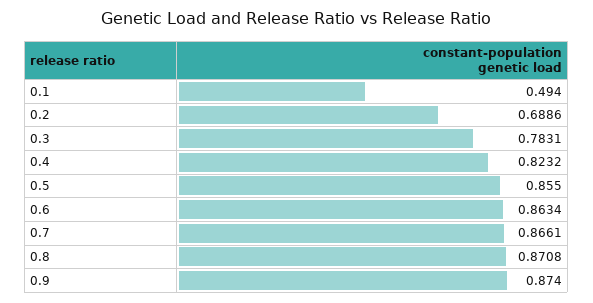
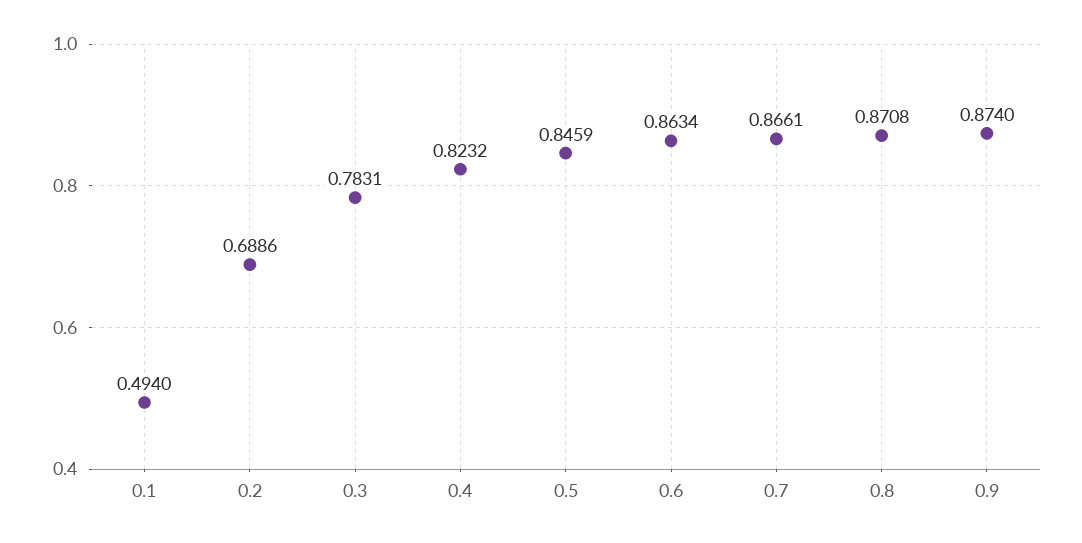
  {
    "0.1": 0.494,
    "0.2": 0.6886,
    "0.3": 0.7831,
    "0.4": 0.8232,
-   "0.5": 0.855,
+   "0.5": 0.8459,
    "0.6": 0.8634,
    "0.7": 0.8661,
    "0.8": 0.8708,
    "0.9": 0.874
  }

